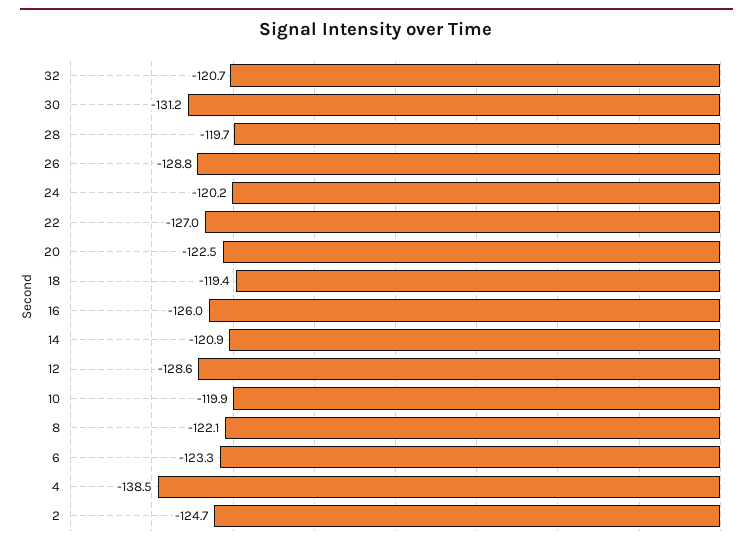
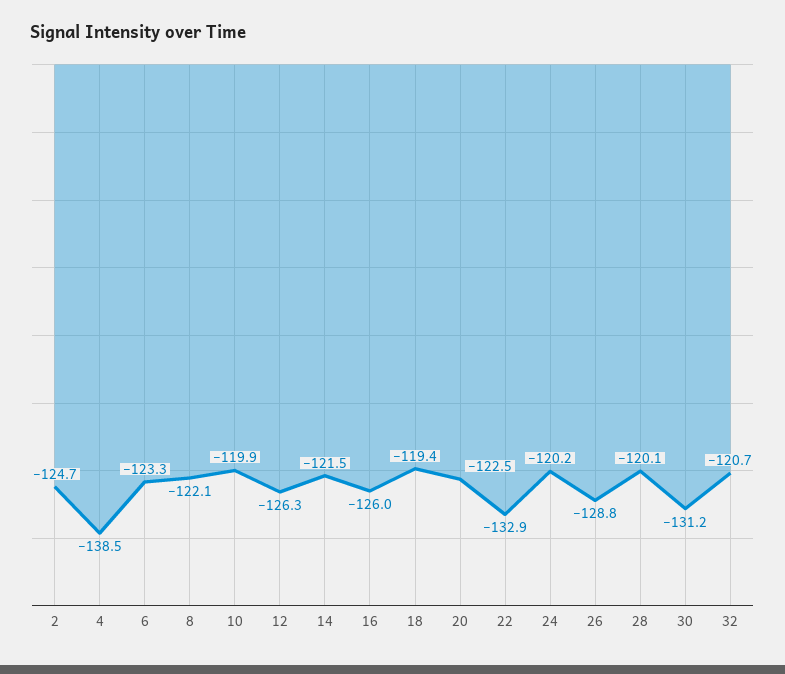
  {
    "32": -120.7,
    "30": -131.2,
-   "28": -119.7,
+   "28": -120.1,
    "26": -128.8,
    "24": -120.2,
-   "22": -127,
+   "22": -132.9,
    "20": -122.5,
    "18": -119.4,
    "16": -126,
-   "14": -120.9,
+   "14": -121.5,
-   "12": -128.6,
+   "12": -126.3,
    "10": -119.9,
    "8": -122.1,
    "6": -123.3,
    "4": -138.5,
    "2": -124.7
  }

